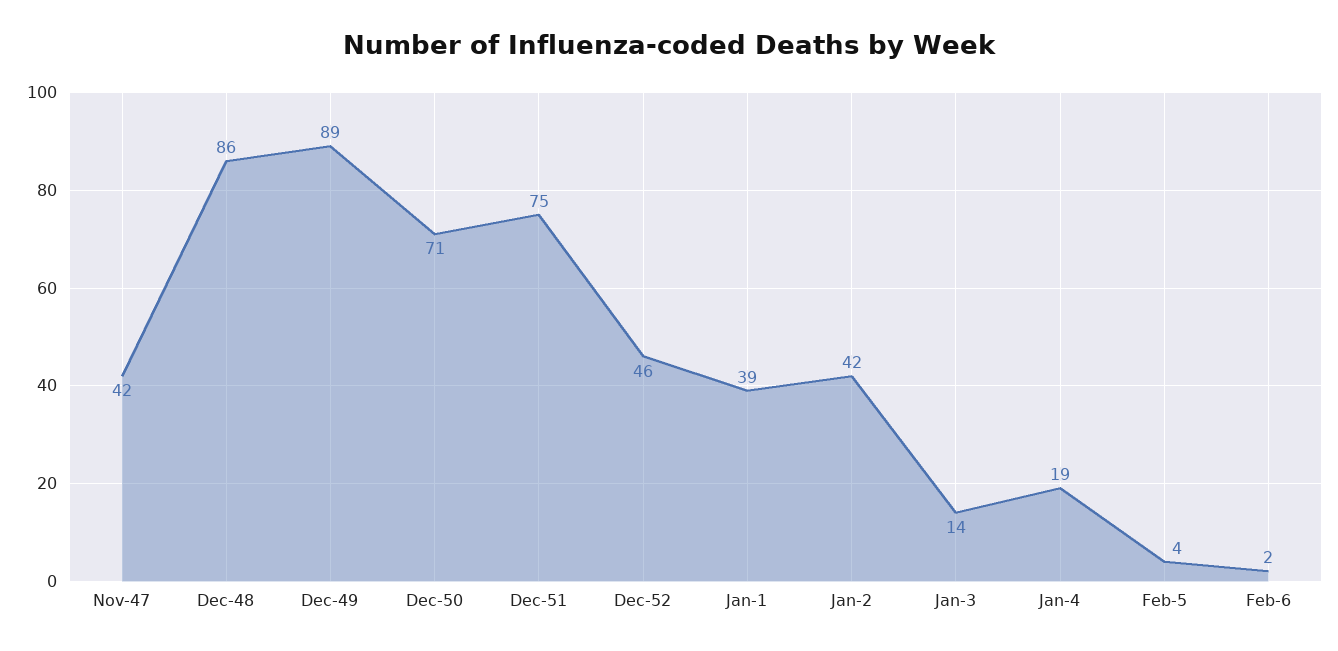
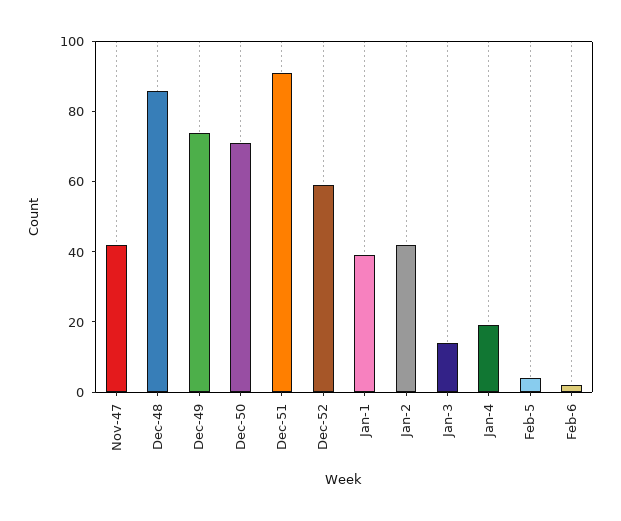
  {
    "Nov-47": 42,
    "Dec-48": 86,
-   "Dec-49": 89,
+   "Dec-49": 75,
    "Dec-50": 71,
-   "Dec-51": 75,
+   "Dec-51": 90,
-   "Dec-52": 46,
+   "Dec-52": 60,
    "Jan-1": 39,
    "Jan-2": 42,
    "Jan-3": 14,
    "Jan-4": 19,
    "Feb-5": 4,
    "Feb-6": 2
  }

